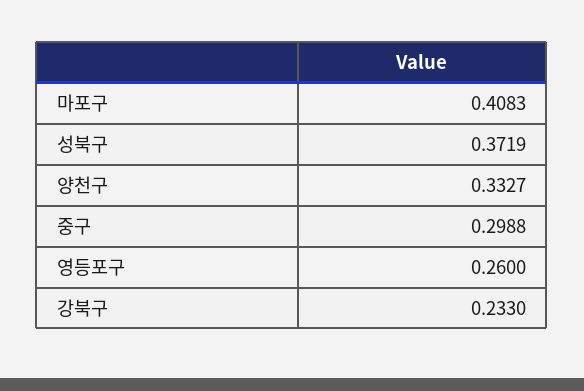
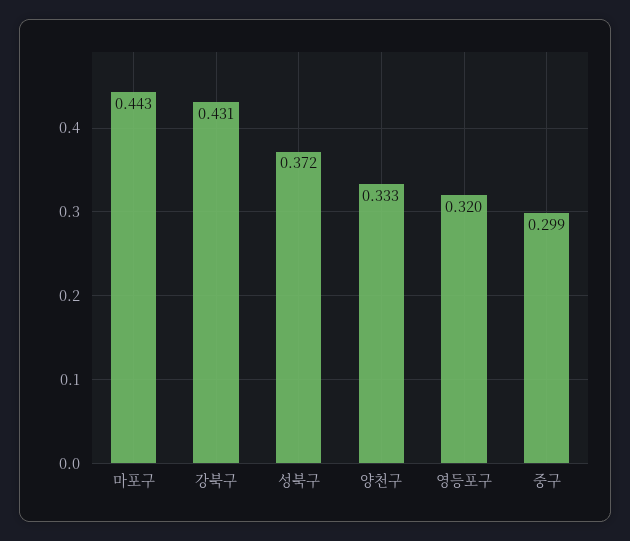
  {
-   "마포구": 0.4083,
+   "마포구": 0.443,
    "성북구": 0.3719,
    "양천구": 0.3327,
    "중구": 0.2988,
-   "영등포구": 0.26,
+   "영등포구": 0.32,
-   "강북구": 0.233
+   "강북구": 0.431
  }

